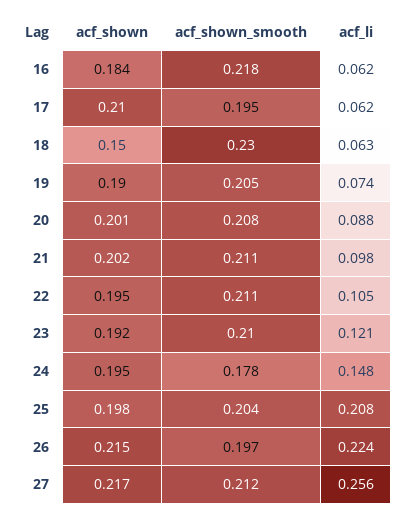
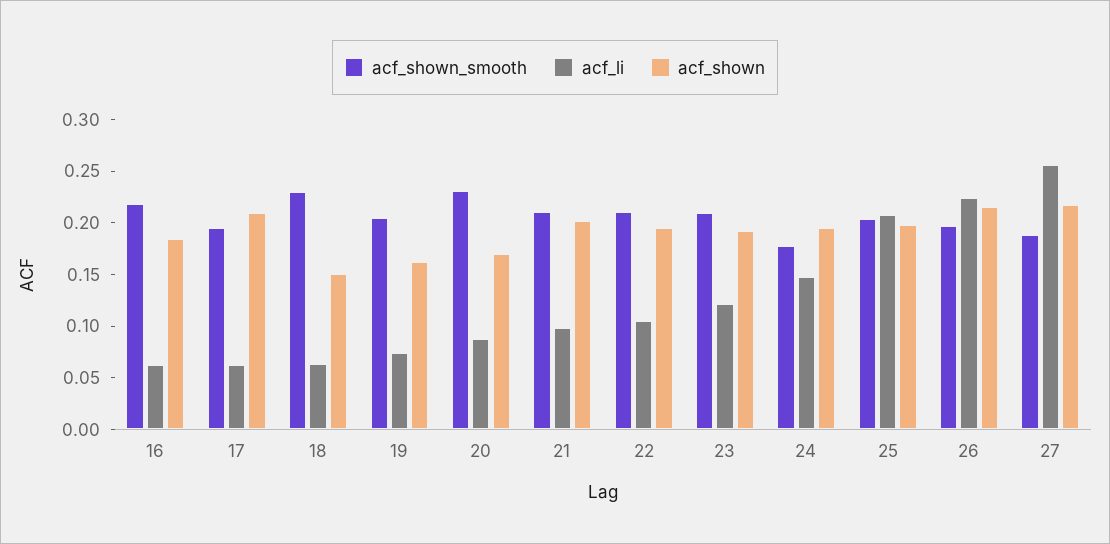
  {
    "acf_shown": {
      "16": 0.184,
      "17": 0.21,
      "18": 0.15,
-     "19": 0.19,
+     "19": 0.16,
-     "20": 0.201,
+     "20": 0.17,
      "21": 0.202,
      "22": 0.195,
      "23": 0.192,
      "24": 0.195,
      "25": 0.198,
      "26": 0.215,
      "27": 0.217
    },
    "acf_shown_smooth": {
      "16": 0.218,
      "17": 0.195,
      "18": 0.23,
      "19": 0.205,
-     "20": 0.208,
+     "20": 0.23,
      "21": 0.211,
      "22": 0.211,
      "23": 0.21,
      "24": 0.178,
      "25": 0.204,
      "26": 0.197,
-     "27": 0.212
+     "27": 0.19
    },
    "acf_li": {
      "16": 0.062,
      "17": 0.062,
      "18": 0.063,
      "19": 0.074,
      "20": 0.088,
      "21": 0.098,
      "22": 0.105,
      "23": 0.121,
      "24": 0.148,
      "25": 0.208,
      "26": 0.224,
      "27": 0.256
    }
  }

